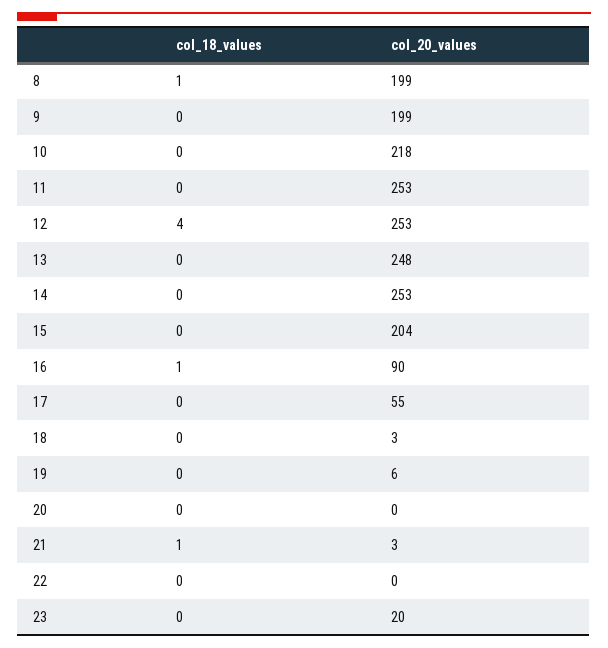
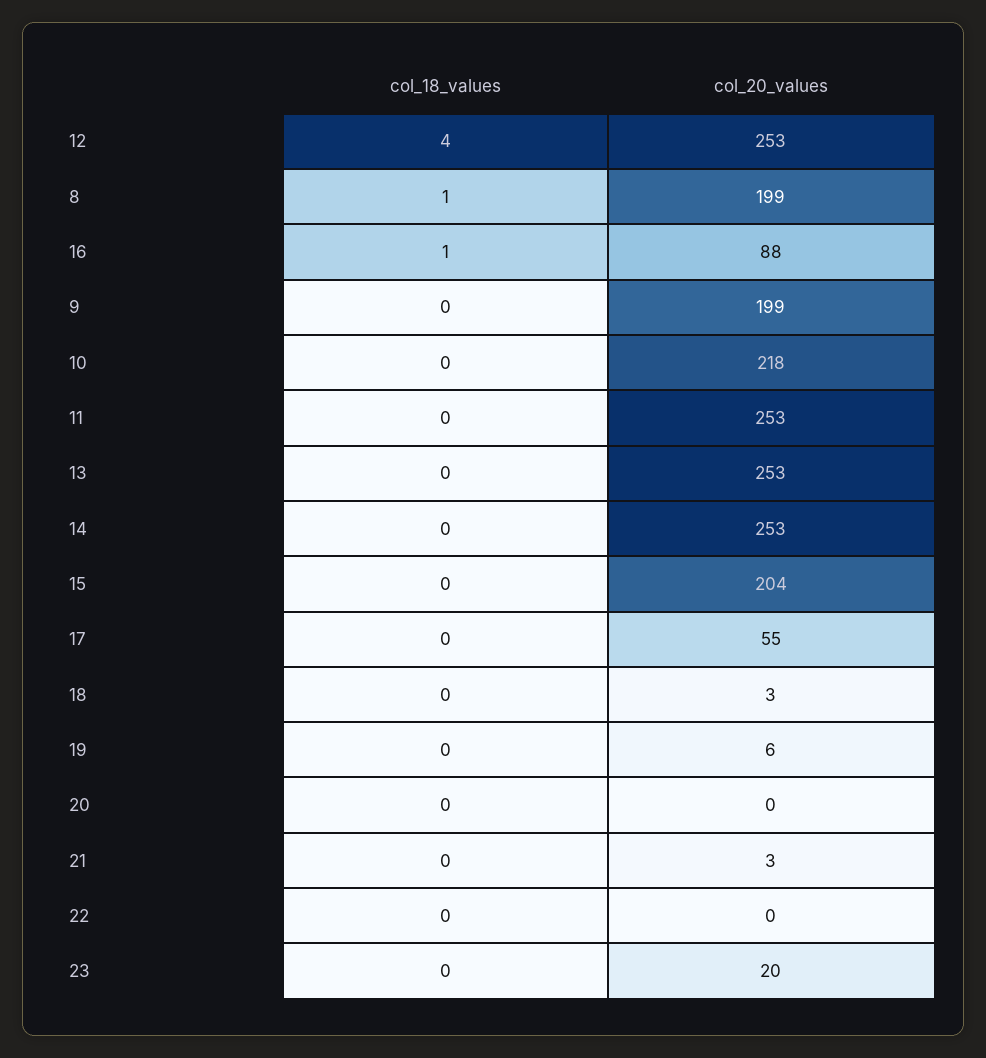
  {
    "col_18_values": {
      "8": 1,
      "9": 0,
      "10": 0,
      "11": 0,
      "12": 4,
      "13": 0,
      "14": 0,
      "15": 0,
      "16": 1,
      "17": 0,
      "18": 0,
      "19": 0,
      "20": 0,
-     "21": 1,
+     "21": 0,
      "22": 0,
      "23": 0
    },
    "col_20_values": {
      "8": 199,
      "9": 199,
      "10": 218,
      "11": 253,
      "12": 253,
-     "13": 248,
+     "13": 253,
      "14": 253,
      "15": 204,
-     "16": 90,
+     "16": 88,
      "17": 55,
      "18": 3,
      "19": 6,
      "20": 0,
      "21": 3,
      "22": 0,
      "23": 20
    }
  }

